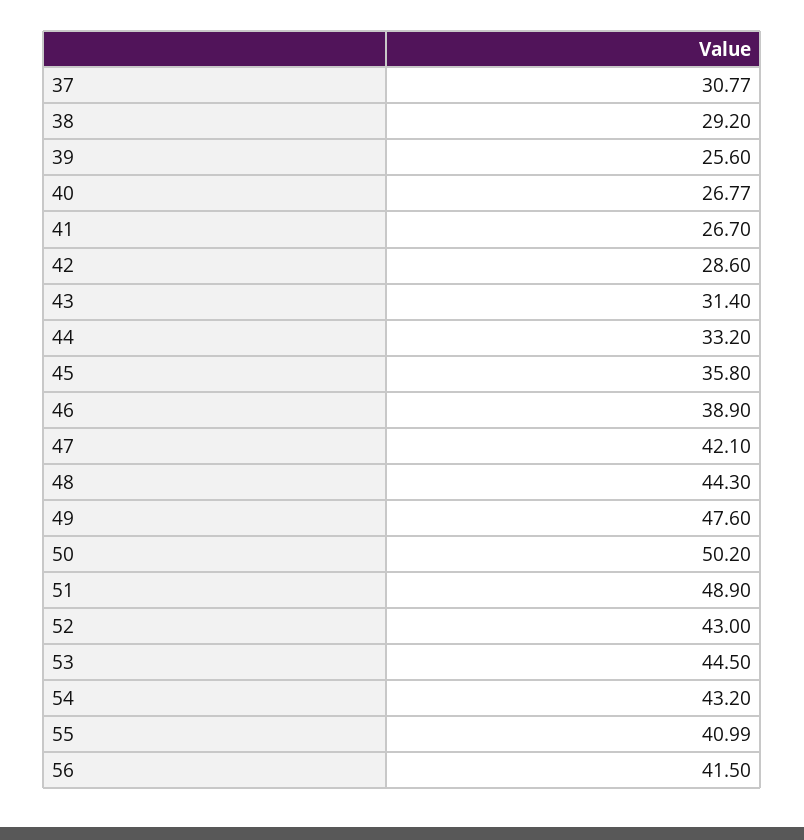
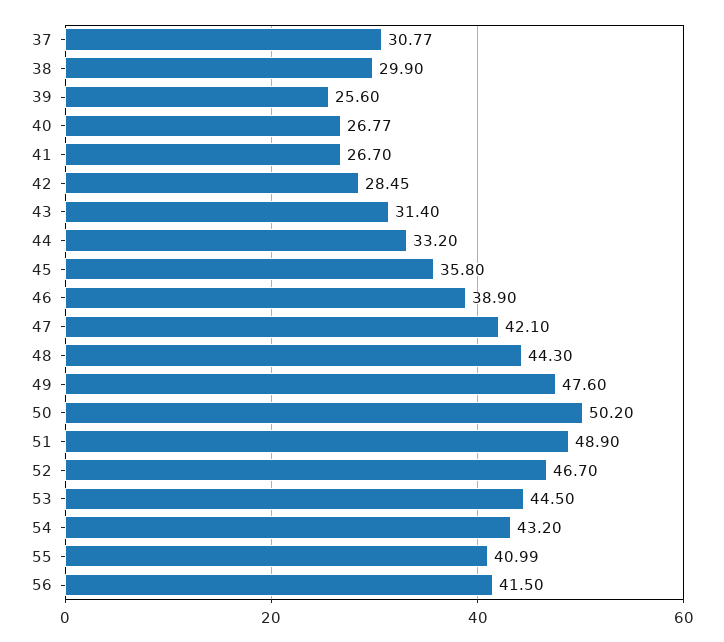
  {
    "37": 30.77,
-   "38": 29.2,
+   "38": 29.9,
    "39": 25.6,
    "40": 26.77,
    "41": 26.7,
-   "42": 28.6,
+   "42": 28.45,
    "43": 31.4,
    "44": 33.2,
    "45": 35.8,
    "46": 38.9,
    "47": 42.1,
    "48": 44.3,
    "49": 47.6,
    "50": 50.2,
    "51": 48.9,
-   "52": 43,
+   "52": 46.7,
    "53": 44.5,
    "54": 43.2,
    "55": 40.99,
    "56": 41.5
  }

